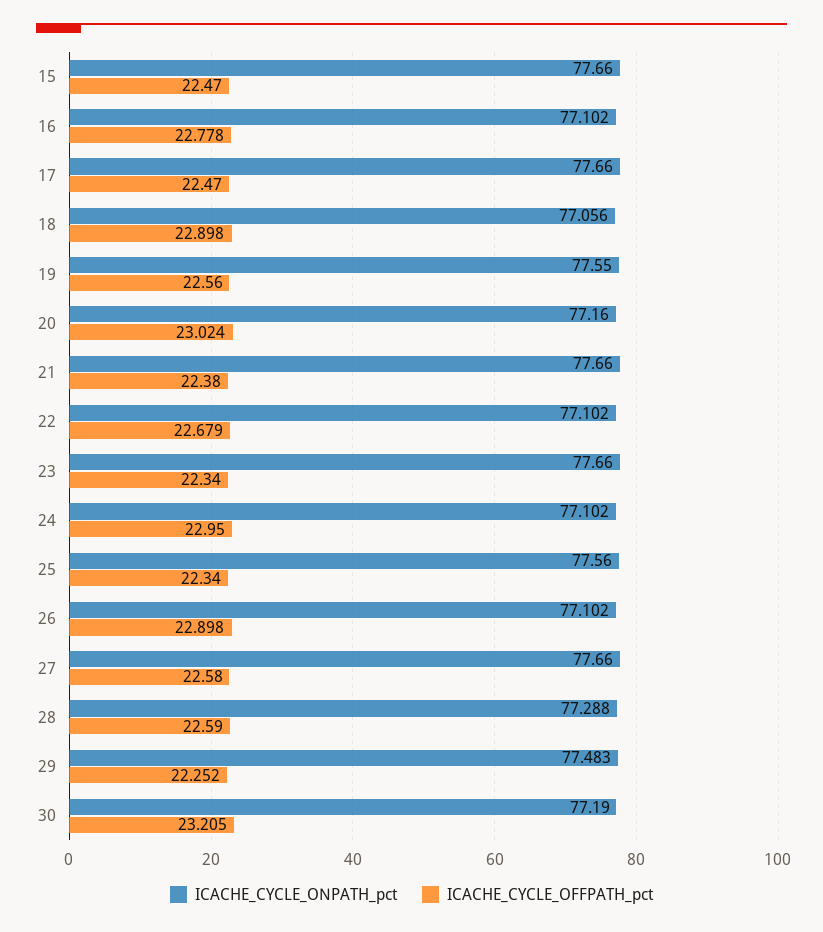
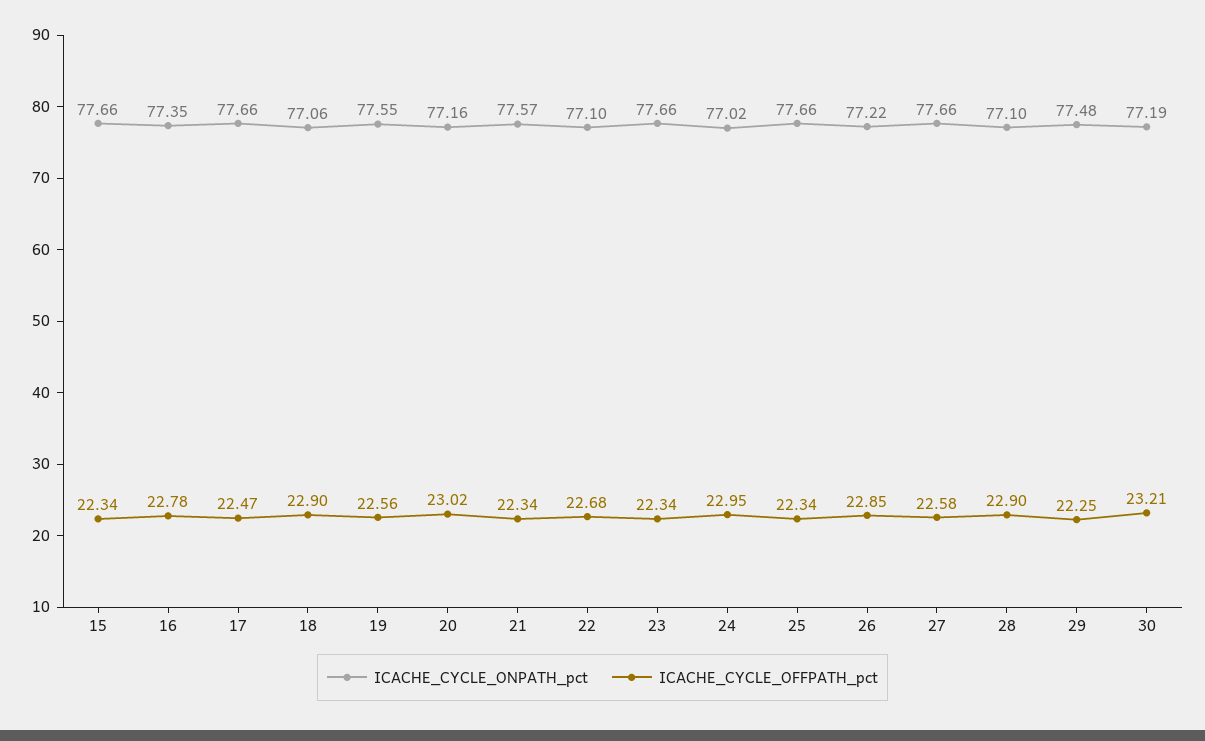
  {
    "ICACHE_CYCLE_ONPATH_pct": {
      "15": 77.66,
-     "16": 77.102,
+     "16": 77.35,
      "17": 77.66,
      "18": 77.056,
      "19": 77.55,
      "20": 77.16,
-     "21": 77.66,
+     "21": 77.57,
      "22": 77.102,
      "23": 77.66,
-     "24": 77.102,
+     "24": 77.02,
-     "25": 77.56,
+     "25": 77.66,
-     "26": 77.102,
+     "26": 77.22,
      "27": 77.66,
-     "28": 77.288,
+     "28": 77.1,
      "29": 77.483,
      "30": 77.19
    },
    "ICACHE_CYCLE_OFFPATH_pct": {
-     "15": 22.47,
+     "15": 22.34,
      "16": 22.778,
      "17": 22.47,
      "18": 22.898,
      "19": 22.56,
      "20": 23.024,
-     "21": 22.38,
+     "21": 22.34,
      "22": 22.679,
      "23": 22.34,
      "24": 22.95,
      "25": 22.34,
-     "26": 22.898,
+     "26": 22.85,
      "27": 22.58,
-     "28": 22.59,
+     "28": 22.9,
      "29": 22.252,
      "30": 23.205
    }
  }

